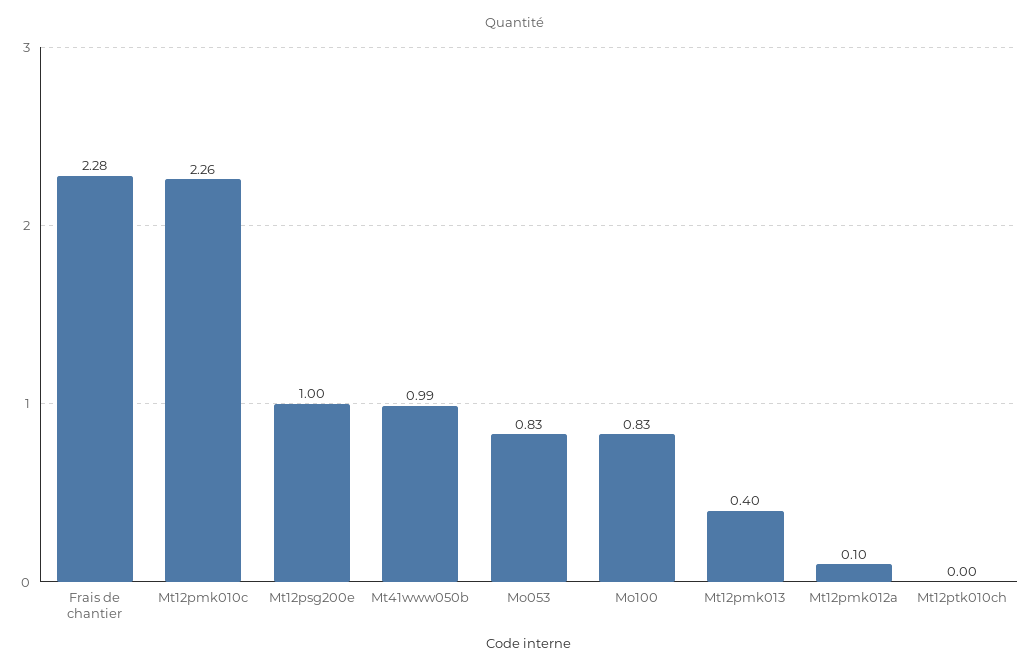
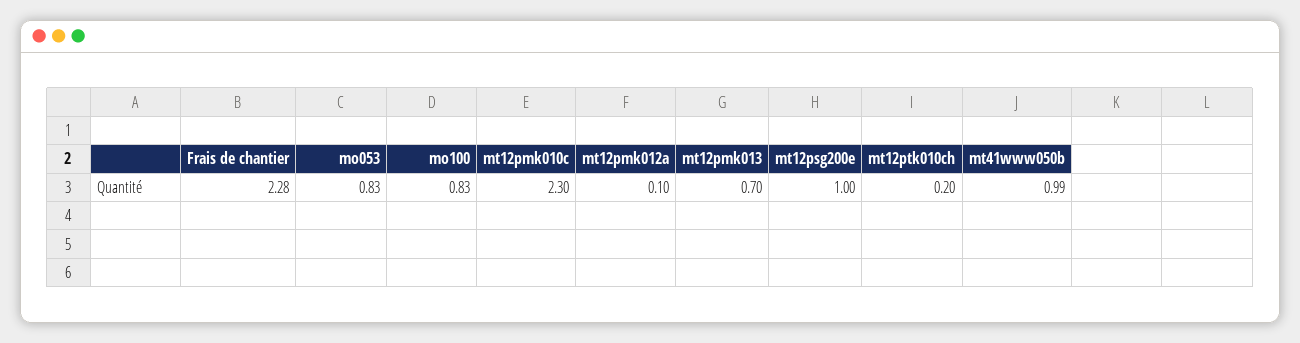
  {
    "Frais de chantier": 2.28,
-   "Mt12pmk010c": 2.26,
+   "Mt12pmk010c": 2.3,
    "Mt12psg200e": 1,
    "Mt41www050b": 0.99,
    "Mo053": 0.83,
    "Mo100": 0.83,
-   "Mt12pmk013": 0.4,
+   "Mt12pmk013": 0.7,
    "Mt12pmk012a": 0.1,
-   "Mt12ptk010ch": 0
+   "Mt12ptk010ch": 0.2
  }

